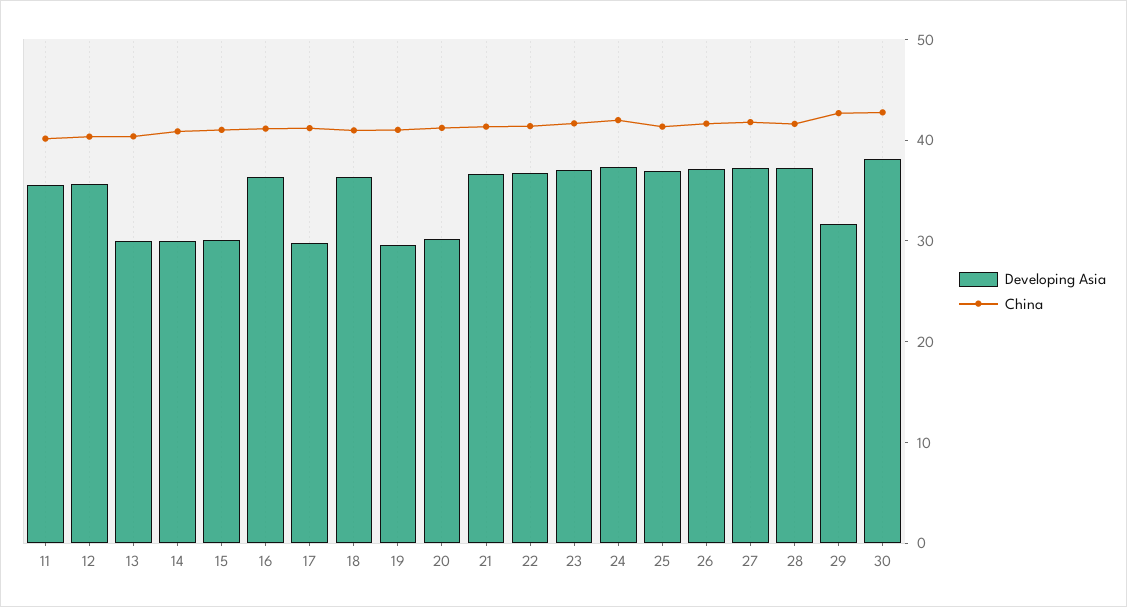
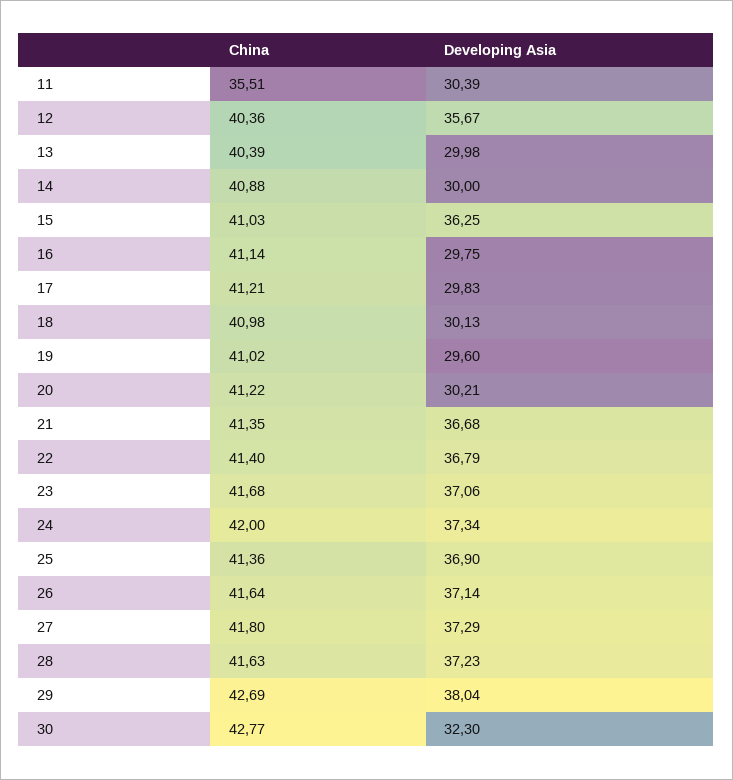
  {
    "Developing Asia": {
-     "11": 36,
+     "11": 30.39,
      "12": 35.67,
      "13": 29.98,
      "14": 30,
-     "15": 30,
+     "15": 36.25,
-     "16": 36,
+     "16": 29.75,
      "17": 29.83,
-     "18": 36,
+     "18": 30.13,
      "19": 29.6,
      "20": 30.21,
      "21": 36.68,
      "22": 36.79,
      "23": 37.06,
      "24": 37.34,
      "25": 36.9,
      "26": 37.14,
      "27": 37.29,
      "28": 37.23,
-     "29": 32,
+     "29": 38.04,
-     "30": 38
+     "30": 32.3
    },
    "China": {
-     "11": 40,
+     "11": 35.51,
      "12": 40.36,
      "13": 40.39,
      "14": 40.88,
      "15": 41.03,
      "16": 41.14,
      "17": 41.21,
      "18": 40.98,
      "19": 41.02,
      "20": 41.22,
      "21": 41.35,
      "22": 41.4,
      "23": 41.68,
      "24": 42,
      "25": 41.36,
      "26": 41.64,
      "27": 41.8,
      "28": 41.63,
      "29": 42.69,
      "30": 42.77
    }
  }

